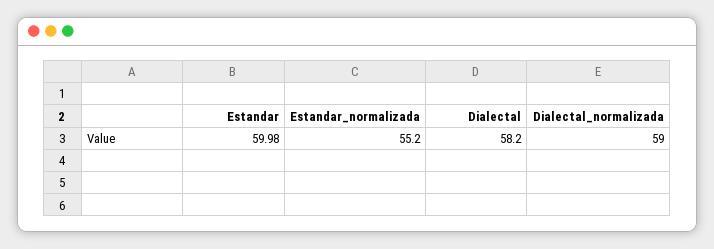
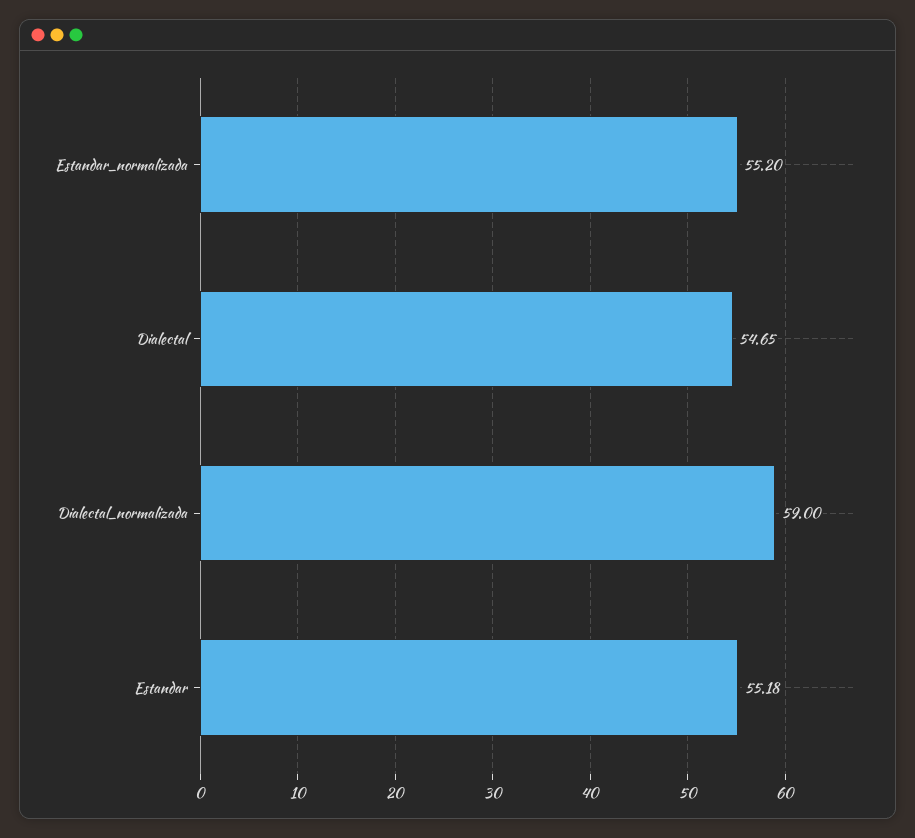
  {
-   "Estandar": 59.98,
+   "Estandar": 55.18,
    "Estandar_normalizada": 55.2,
-   "Dialectal": 58.2,
+   "Dialectal": 54.65,
    "Dialectal_normalizada": 59
  }

